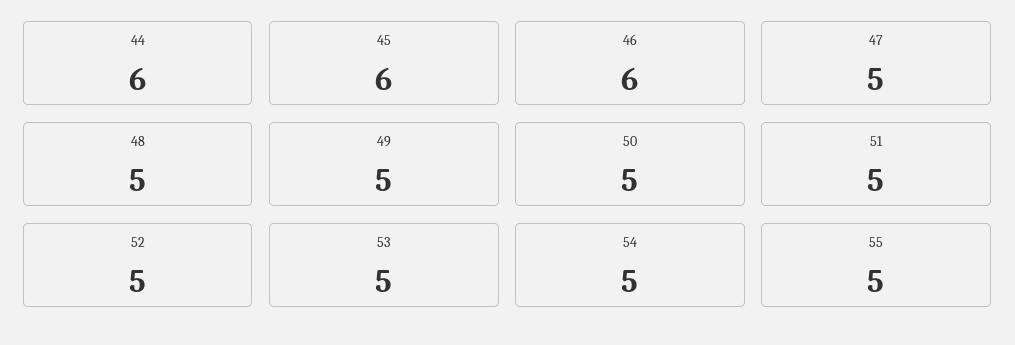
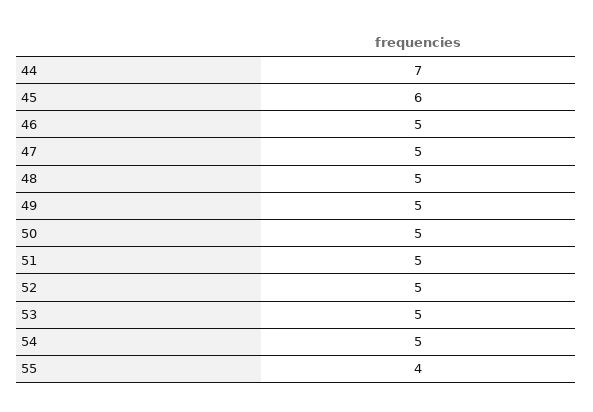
  {
-   "44": 6,
+   "44": 7,
    "45": 6,
-   "46": 6,
+   "46": 5,
    "47": 5,
    "48": 5,
    "49": 5,
    "50": 5,
    "51": 5,
    "52": 5,
    "53": 5,
    "54": 5,
-   "55": 5
+   "55": 4
  }

